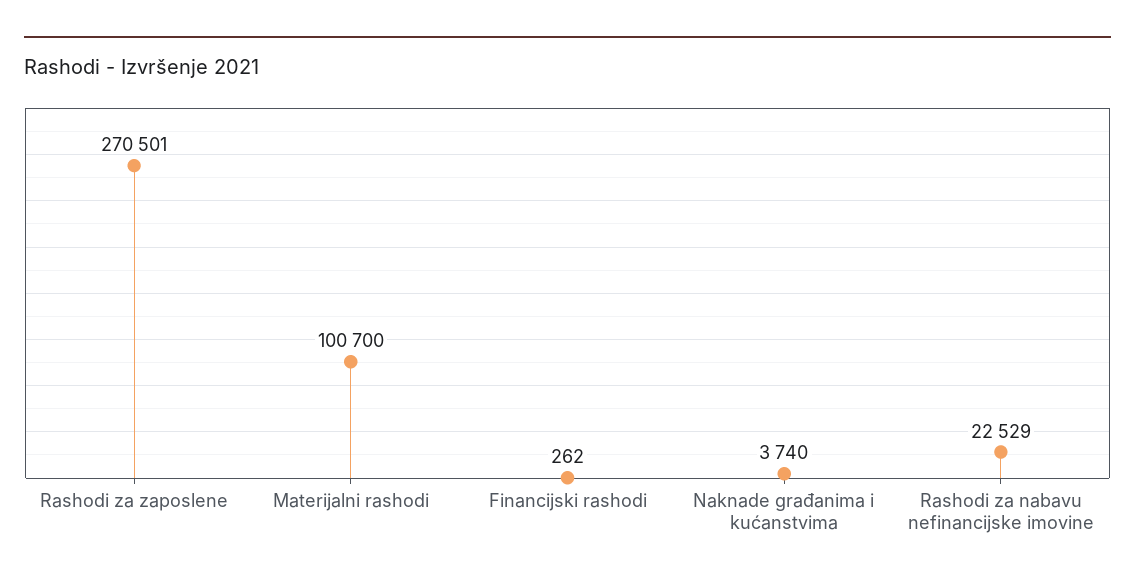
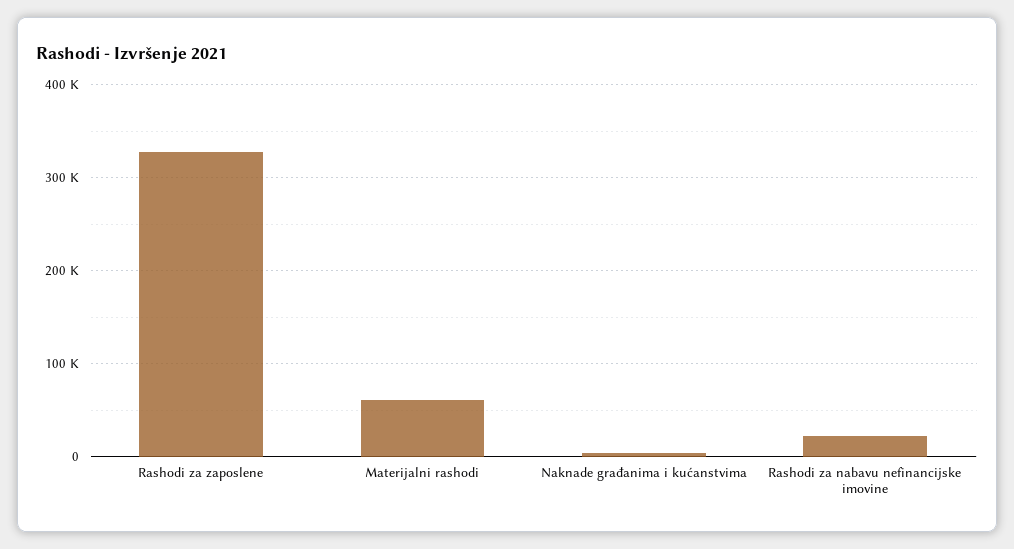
  {
-   "Rashodi za zaposlene": 270501,
+   "Rashodi za zaposlene": 330000,
-   "Materijalni rashodi": 100700,
+   "Materijalni rashodi": 60000,
-   "Financijski rashodi": 262,
    "Naknade građanima i kućanstvima": 3740,
    "Rashodi za nabavu nefinancijske imovine": 22529
  }

